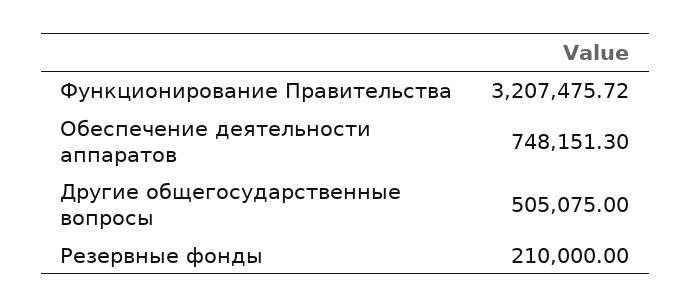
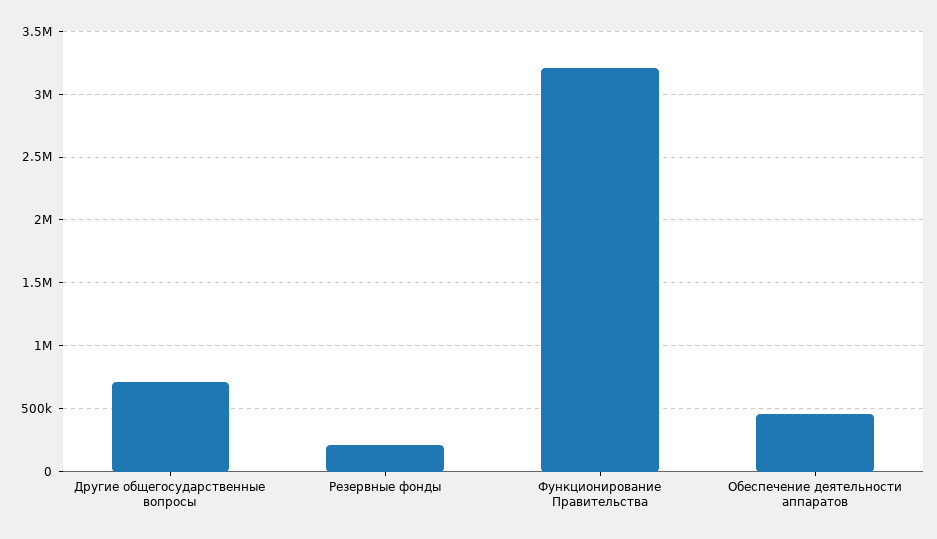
  {
    "Функционирование Правительства": 3207475.72,
-   "Обеспечение деятельности аппаратов": 748151.3,
+   "Обеспечение деятельности аппаратов": 450000,
-   "Другие общегосударственные вопросы": 505075,
+   "Другие общегосударственные вопросы": 700000,
    "Резервные фонды": 210000
  }

